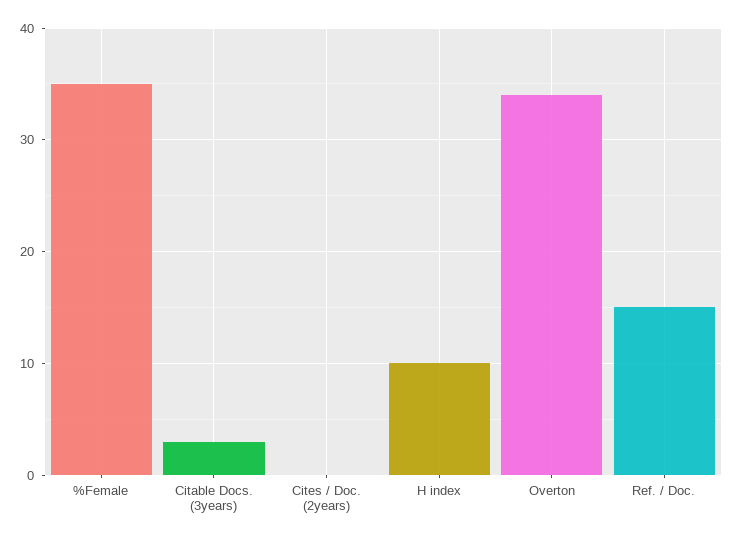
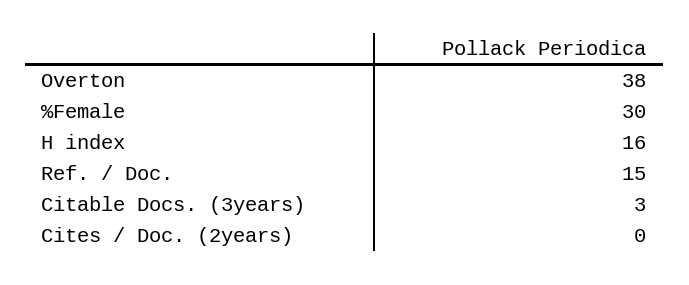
  {
-   "%Female": 35,
+   "%Female": 30,
    "Citable Docs. (3years)": 3,
    "Cites / Doc. (2years)": 0,
-   "H index": 10,
+   "H index": 16,
-   "Overton": 34,
+   "Overton": 38,
    "Ref. / Doc.": 15
  }

